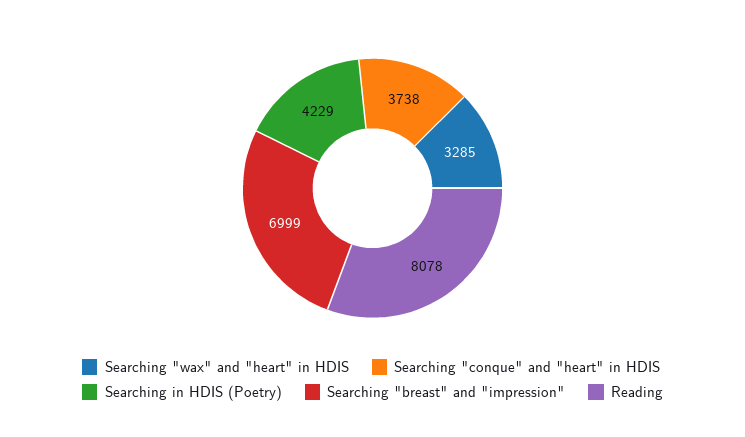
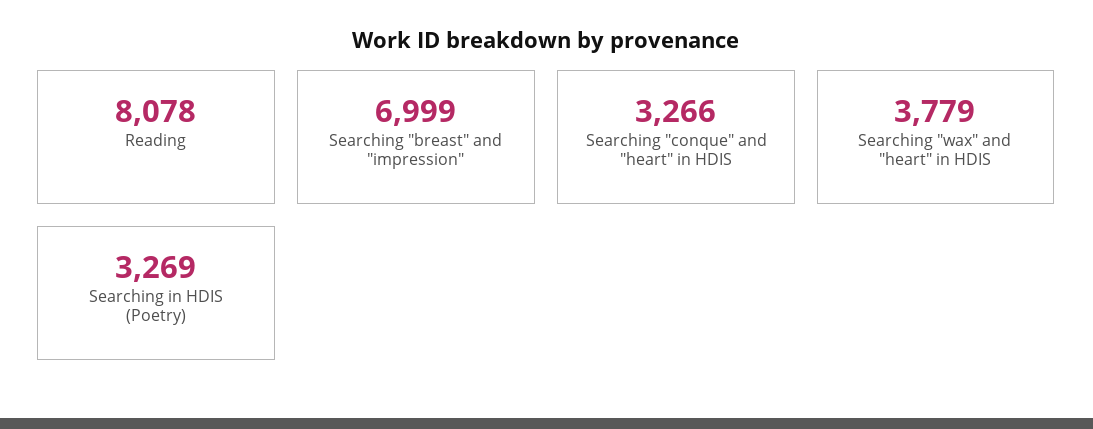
  {
-   "Searching \"wax\" and \"heart\" in HDIS": 3285,
+   "Searching \"wax\" and \"heart\" in HDIS": 3779,
-   "Searching \"conque\" and \"heart\" in HDIS": 3738,
+   "Searching \"conque\" and \"heart\" in HDIS": 3266,
-   "Searching in HDIS (Poetry)": 4229,
+   "Searching in HDIS (Poetry)": 3269,
    "Searching \"breast\" and \"impression\"": 6999,
    "Reading": 8078
  }

